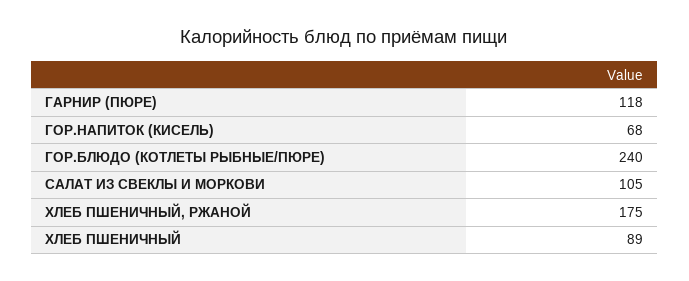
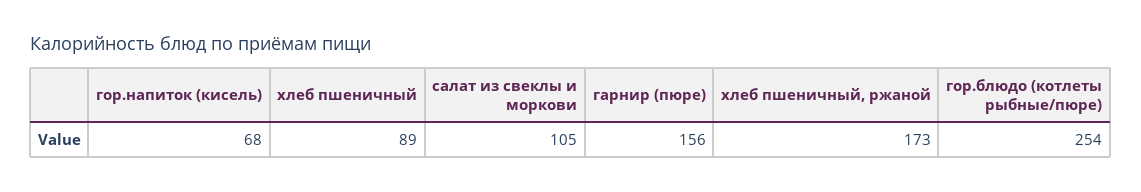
  {
-   "ГАРНИР (ПЮРЕ)": 118,
+   "ГАРНИР (ПЮРЕ)": 156,
    "ГОР.НАПИТОК (КИСЕЛЬ)": 68,
-   "ГОР.БЛЮДО (КОТЛЕТЫ РЫБНЫЕ/ПЮРЕ)": 240,
+   "ГОР.БЛЮДО (КОТЛЕТЫ РЫБНЫЕ/ПЮРЕ)": 254,
    "САЛАТ ИЗ СВЕКЛЫ И МОРКОВИ": 105,
-   "ХЛЕБ ПШЕНИЧНЫЙ, РЖАНОЙ": 175,
+   "ХЛЕБ ПШЕНИЧНЫЙ, РЖАНОЙ": 173,
    "ХЛЕБ ПШЕНИЧНЫЙ": 89
  }

